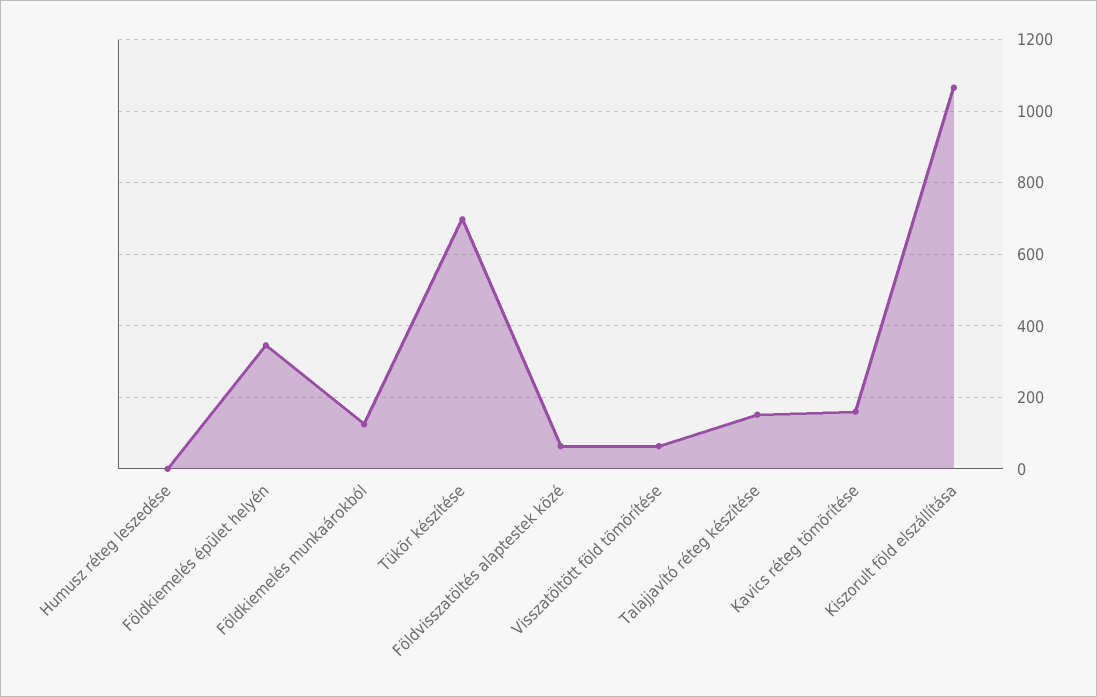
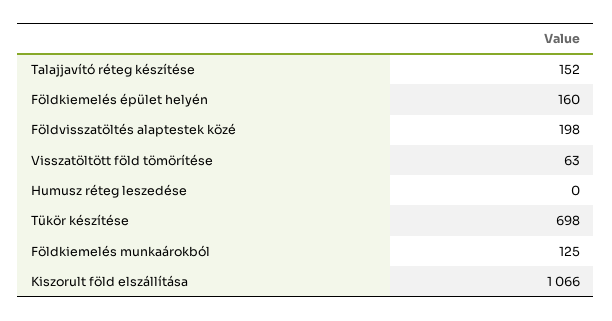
  {
    "Humusz réteg leszedése": 0,
-   "Földkiemelés épület helyén": 340,
+   "Földkiemelés épület helyén": 160,
    "Földkiemelés munkaárokból": 125,
    "Tükör készítése": 698,
-   "Földvisszatöltés alaptestek közé": 60,
+   "Földvisszatöltés alaptestek közé": 198,
    "Visszatöltött föld tömörítése": 63,
    "Talajjavító réteg készítése": 152,
-   "Kavics réteg tömörítése": 160,
    "Kiszorult föld elszállítása": 1066
  }

